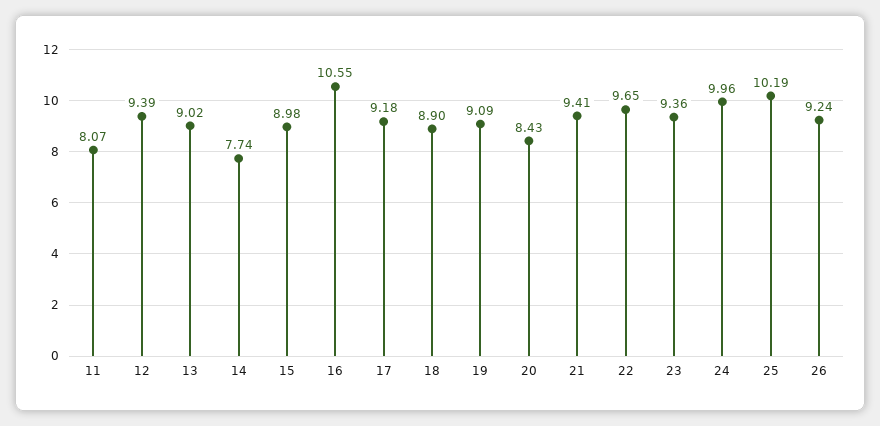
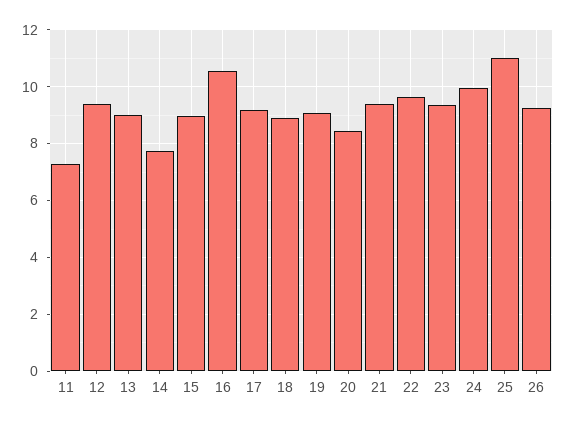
  {
-   "11": 8.07,
+   "11": 7.25,
    "12": 9.39,
    "13": 9.02,
    "14": 7.74,
    "15": 8.98,
    "16": 10.55,
    "17": 9.18,
    "18": 8.9,
    "19": 9.09,
    "20": 8.43,
    "21": 9.41,
    "22": 9.65,
    "23": 9.36,
    "24": 9.96,
-   "25": 10.19,
+   "25": 11,
    "26": 9.24
  }

